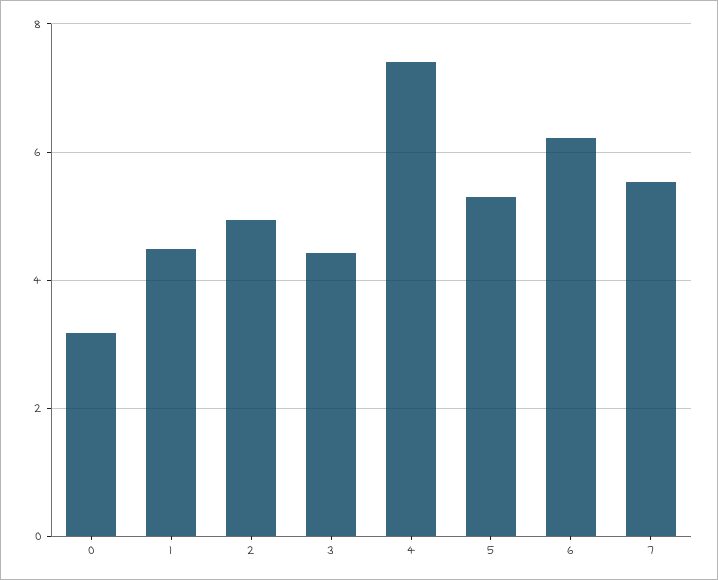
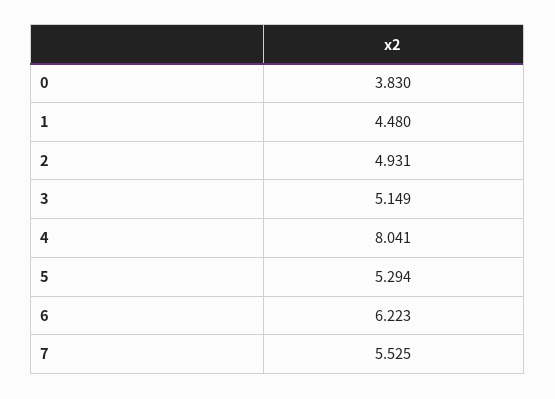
  {
-   "0": 3.2,
+   "0": 3.83,
    "1": 4.48,
    "2": 4.931,
-   "3": 4.4,
+   "3": 5.149,
-   "4": 7.4,
+   "4": 8.041,
    "5": 5.294,
    "6": 6.223,
    "7": 5.525
  }

